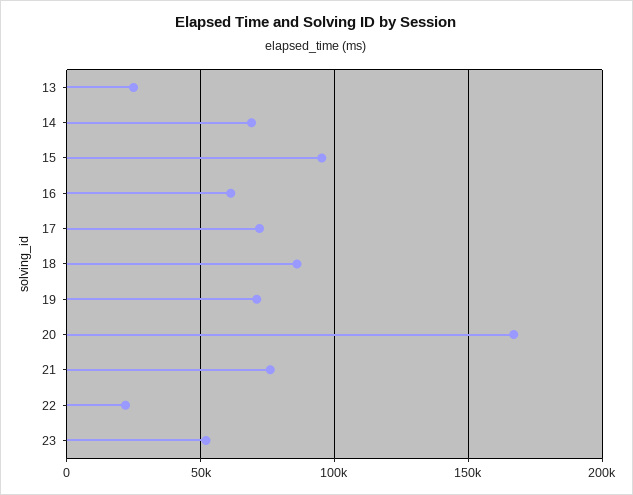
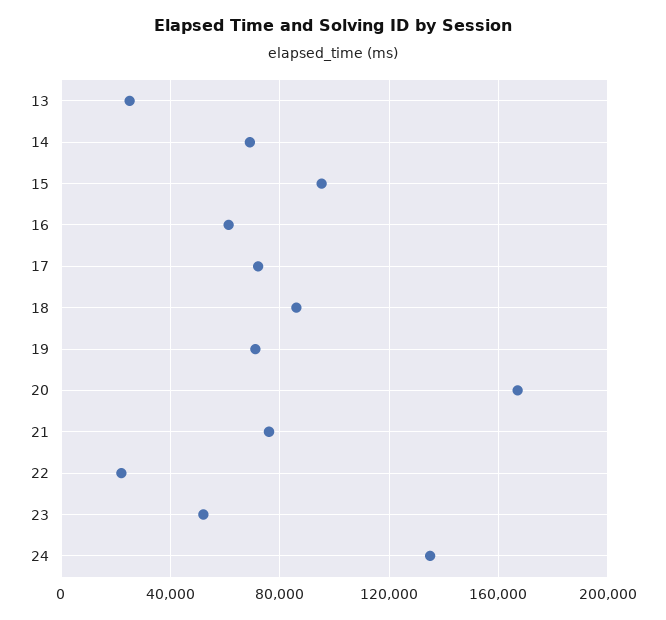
  {
    "13": 25000,
    "14": 70000,
    "15": 95000,
    "16": 60000,
    "17": 70000,
    "18": 85000,
    "19": 70000,
    "20": 165000,
    "21": 75000,
    "22": 20000,
-   "23": 50000
+   "23": 50000,
+   "24": 135000
  }

